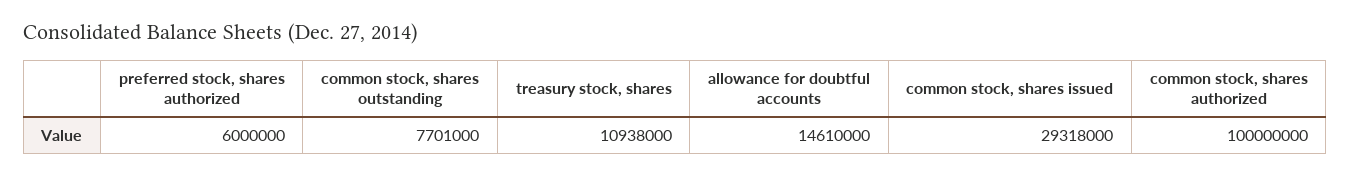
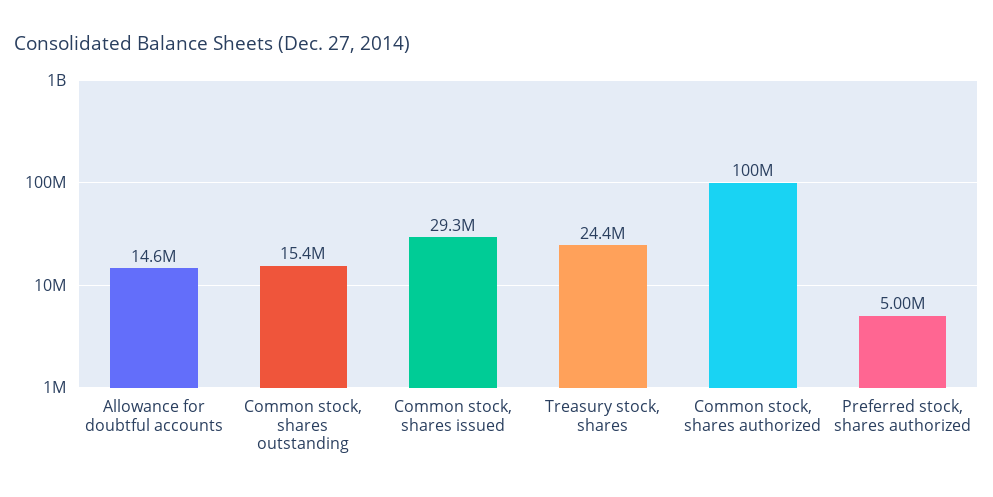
  {
-   "preferred stock, shares authorized": 6000000,
+   "preferred stock, shares authorized": 5000000,
-   "common stock, shares outstanding": 7701000,
+   "common stock, shares outstanding": 15400000,
-   "treasury stock, shares": 10938000,
+   "treasury stock, shares": 24400000,
    "allowance for doubtful accounts": 14610000,
    "common stock, shares issued": 29318000,
    "common stock, shares authorized": 100000000
  }

